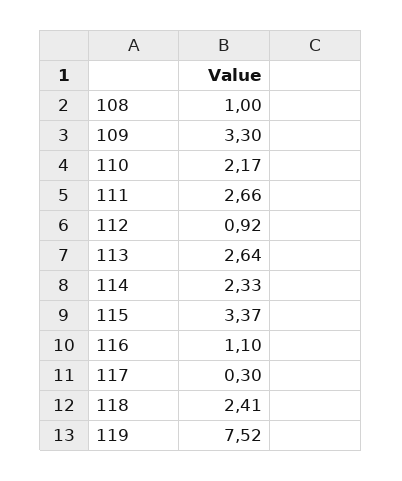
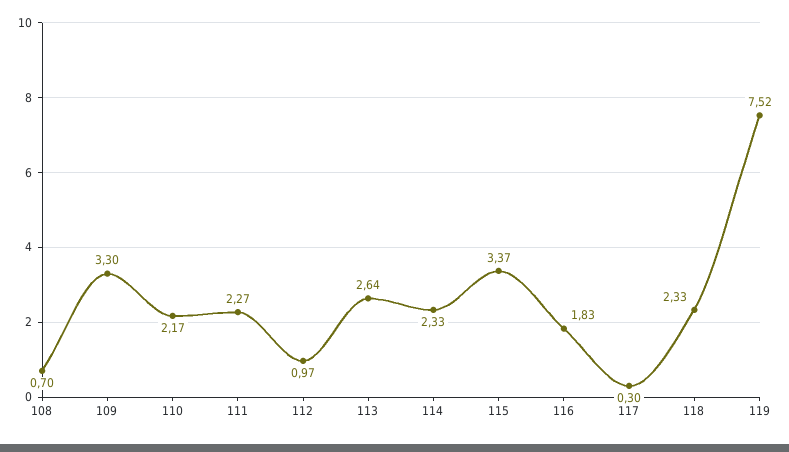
  {
-   "108": 1,
+   "108": 0.7,
    "109": 3.3,
    "110": 2.17,
-   "111": 2.66,
+   "111": 2.27,
-   "112": 0.92,
+   "112": 0.97,
    "113": 2.64,
    "114": 2.33,
    "115": 3.37,
-   "116": 1.1,
+   "116": 1.83,
    "117": 0.3,
-   "118": 2.41,
+   "118": 2.33,
    "119": 7.52
  }

